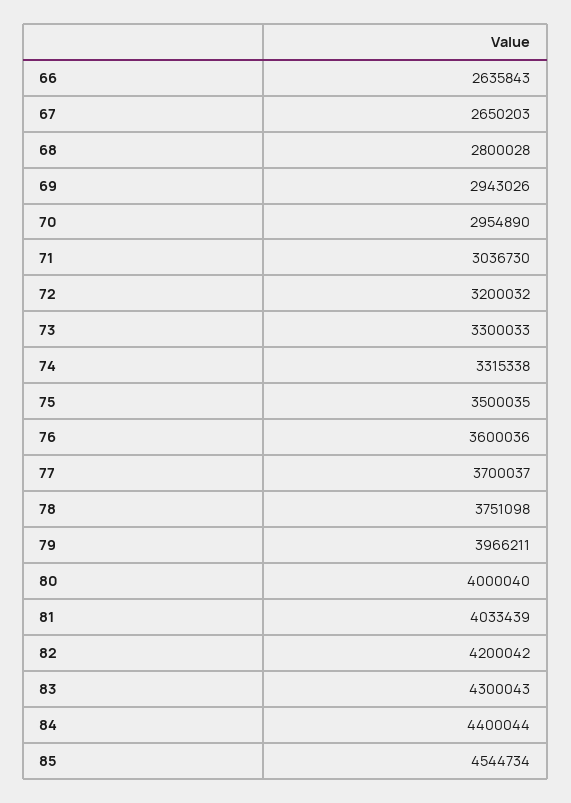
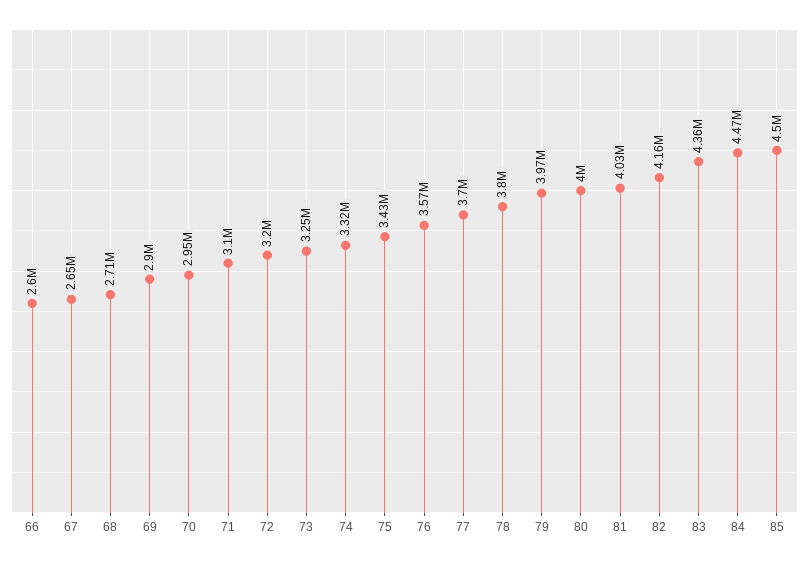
  {
-   "66": 2635843,
+   "66": 2600000,
    "67": 2650203,
-   "68": 2800028,
+   "68": 2710000,
-   "69": 2943026,
+   "69": 2900000,
    "70": 2954890,
-   "71": 3036730,
+   "71": 3100000,
    "72": 3200032,
-   "73": 3300033,
+   "73": 3250000,
    "74": 3315338,
-   "75": 3500035,
+   "75": 3430000,
-   "76": 3600036,
+   "76": 3570000,
    "77": 3700037,
-   "78": 3751098,
+   "78": 3800000,
    "79": 3966211,
    "80": 4000040,
    "81": 4033439,
-   "82": 4200042,
+   "82": 4160000,
-   "83": 4300043,
+   "83": 4360000,
-   "84": 4400044,
+   "84": 4470000,
-   "85": 4544734
+   "85": 4500000
  }

